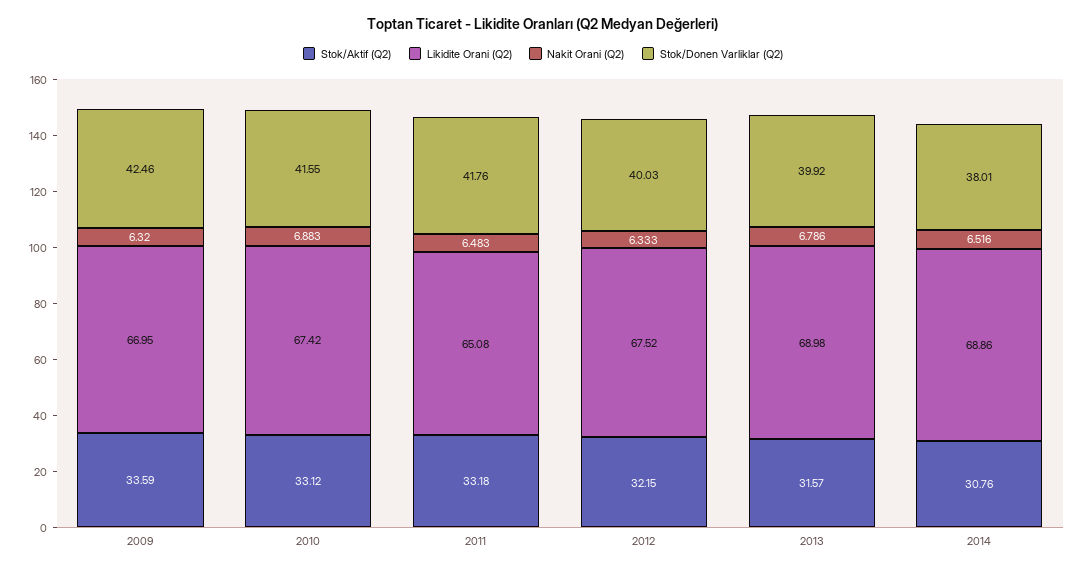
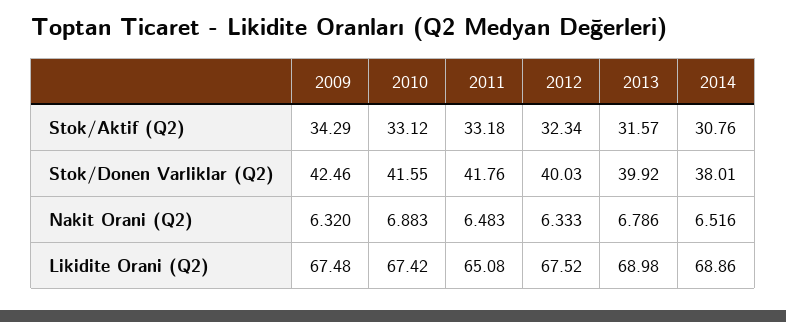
  {
    "Stok/Aktif (Q2)": {
-     "2009": 33.59,
+     "2009": 34.29,
      "2010": 33.12,
      "2011": 33.18,
-     "2012": 32.15,
+     "2012": 32.34,
      "2013": 31.57,
      "2014": 30.76
    },
    "Likidite Orani (Q2)": {
-     "2009": 66.95,
+     "2009": 67.48,
      "2010": 67.42,
      "2011": 65.08,
      "2012": 67.52,
      "2013": 68.98,
      "2014": 68.86
    },
    "Nakit Orani (Q2)": {
      "2009": 6.32,
      "2010": 6.883,
      "2011": 6.483,
      "2012": 6.333,
      "2013": 6.786,
      "2014": 6.516
    },
    "Stok/Donen Varliklar (Q2)": {
      "2009": 42.46,
      "2010": 41.55,
      "2011": 41.76,
      "2012": 40.03,
      "2013": 39.92,
      "2014": 38.01
    }
  }

